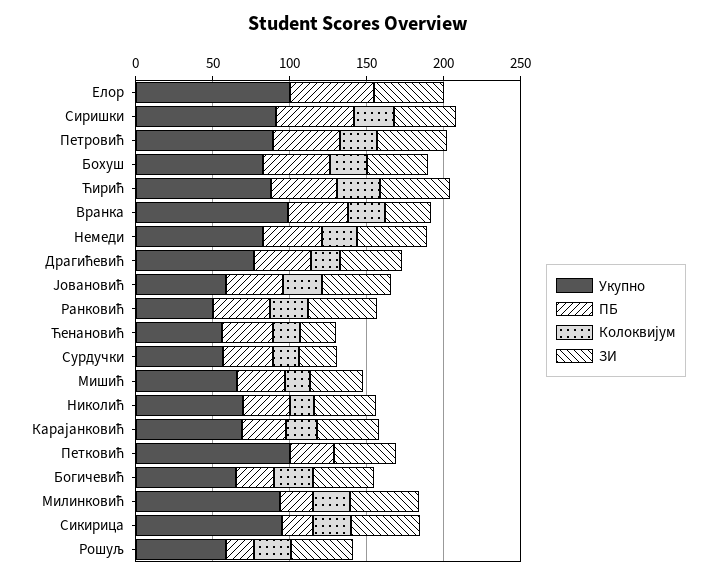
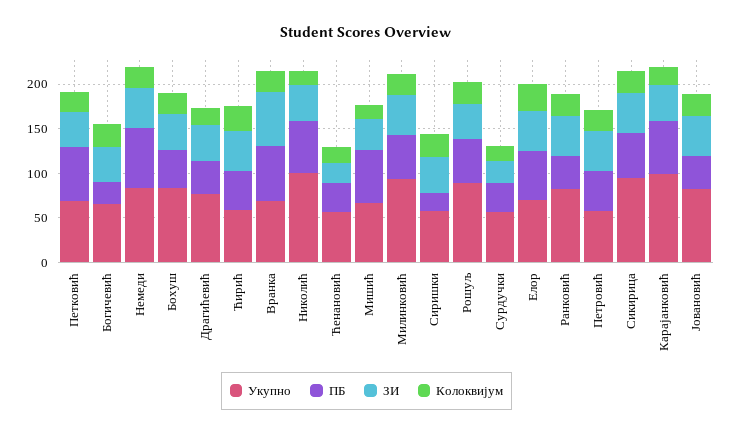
  {
    "Укупно": {
-     "Елор": 100,
+     "Елор": 70,
-     "Сиришки": 90,
+     "Сиришки": 60,
-     "Петровић": 90,
+     "Петровић": 60,
      "Бохуш": 80,
-     "Ћирић": 90,
+     "Ћирић": 60,
-     "Вранка": 100,
+     "Вранка": 70,
      "Немеди": 80,
      "Драгићевић": 80,
-     "Јовановић": 60,
+     "Јовановић": 80,
-     "Ранковић": 50,
+     "Ранковић": 80,
      "Ћенановић": 60,
      "Сурдучки": 60,
      "Мишић": 70,
-     "Николић": 70,
+     "Николић": 100,
-     "Карајанковић": 70,
+     "Карајанковић": 100,
-     "Петковић": 100,
+     "Петковић": 70,
      "Богичевић": 70,
      "Милинковић": 90,
      "Сикирица": 100,
-     "Рошуљ": 60
+     "Рошуљ": 90
    },
    "ПБ": {
      "Елор": 60,
-     "Сиришки": 50,
+     "Сиришки": 20,
      "Петровић": 40,
      "Бохуш": 40,
      "Ћирић": 40,
-     "Вранка": 40,
+     "Вранка": 60,
-     "Немеди": 40,
+     "Немеди": 70,
      "Драгићевић": 40,
      "Јовановић": 40,
      "Ранковић": 40,
      "Ћенановић": 30,
      "Сурдучки": 30,
-     "Мишић": 30,
+     "Мишић": 60,
-     "Николић": 30,
+     "Николић": 60,
-     "Карајанковић": 30,
+     "Карајанковић": 60,
-     "Петковић": 30,
+     "Петковић": 60,
      "Богичевић": 30,
-     "Милинковић": 20,
+     "Милинковић": 50,
-     "Сикирица": 20,
+     "Сикирица": 50,
-     "Рошуљ": 20
+     "Рошуљ": 50
    },
    "Колоквијум": {
-     "Елор": 0,
+     "Елор": 30,
      "Сиришки": 30,
      "Петровић": 20,
      "Бохуш": 20,
      "Ћирић": 30,
      "Вранка": 20,
      "Немеди": 20,
      "Драгићевић": 20,
      "Јовановић": 30,
      "Ранковић": 30,
      "Ћенановић": 20,
      "Сурдучки": 20,
      "Мишић": 20,
      "Николић": 20,
      "Карајанковић": 20,
-     "Петковић": 0,
+     "Петковић": 20,
      "Богичевић": 30,
      "Милинковић": 20,
      "Сикирица": 30,
      "Рошуљ": 20
    },
    "ЗИ": {
      "Елор": 50,
      "Сиришки": 40,
      "Петровић": 50,
      "Бохуш": 40,
      "Ћирић": 50,
-     "Вранка": 30,
+     "Вранка": 60,
      "Немеди": 50,
      "Драгићевић": 40,
      "Јовановић": 50,
      "Ранковић": 50,
      "Ћенановић": 20,
      "Сурдучки": 30,
      "Мишић": 40,
      "Николић": 40,
      "Карајанковић": 40,
      "Петковић": 40,
      "Богичевић": 40,
      "Милинковић": 50,
      "Сикирица": 50,
      "Рошуљ": 40
    }
  }

